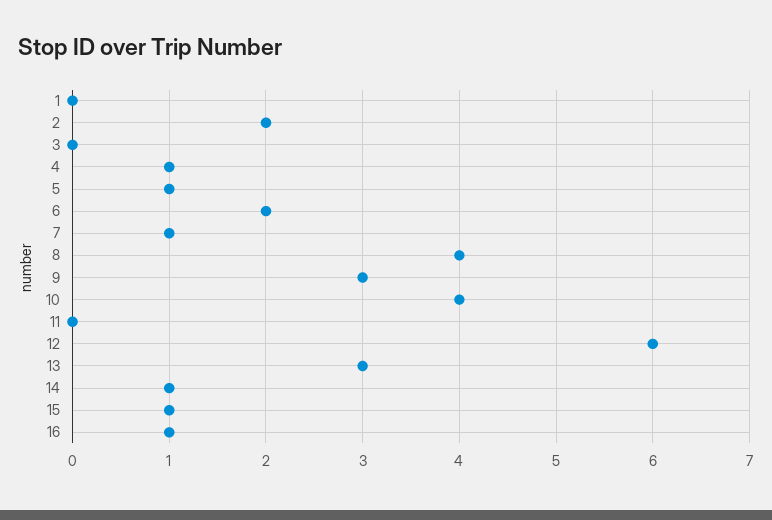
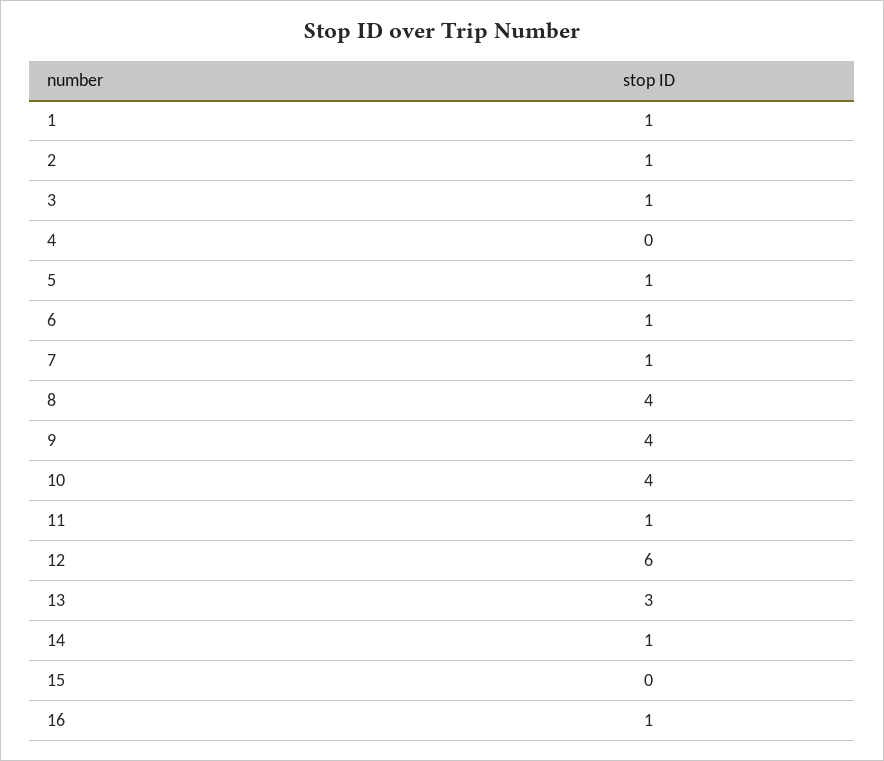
  {
-   "1": 0,
+   "1": 1,
-   "2": 2,
+   "2": 1,
-   "3": 0,
+   "3": 1,
-   "4": 1,
+   "4": 0,
    "5": 1,
-   "6": 2,
+   "6": 1,
    "7": 1,
    "8": 4,
-   "9": 3,
+   "9": 4,
    "10": 4,
-   "11": 0,
+   "11": 1,
    "12": 6,
    "13": 3,
    "14": 1,
-   "15": 1,
+   "15": 0,
    "16": 1
  }

